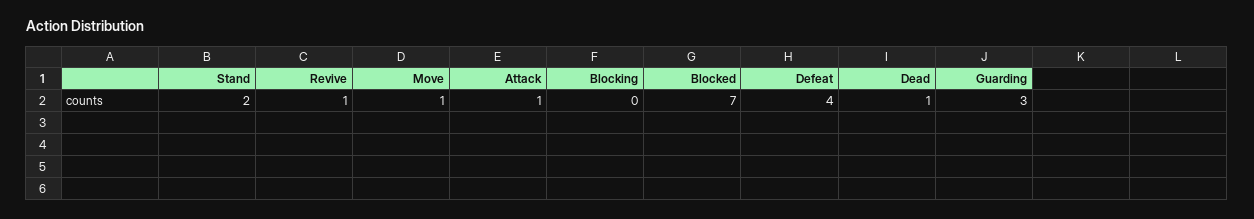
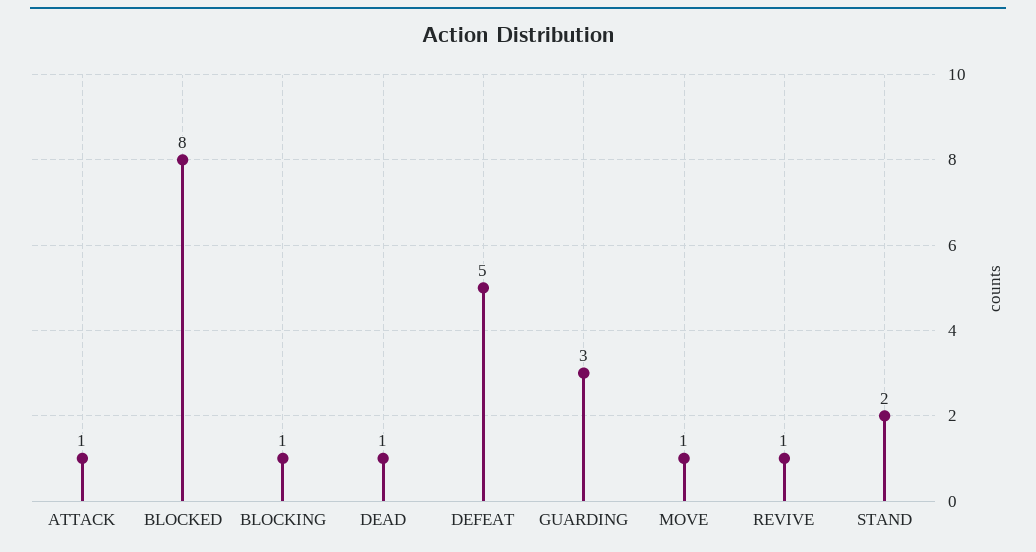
  {
    "Stand": 2,
    "Revive": 1,
    "Move": 1,
    "Attack": 1,
-   "Blocking": 0,
+   "Blocking": 1,
-   "Blocked": 7,
+   "Blocked": 8,
-   "Defeat": 4,
+   "Defeat": 5,
    "Dead": 1,
    "Guarding": 3
  }

